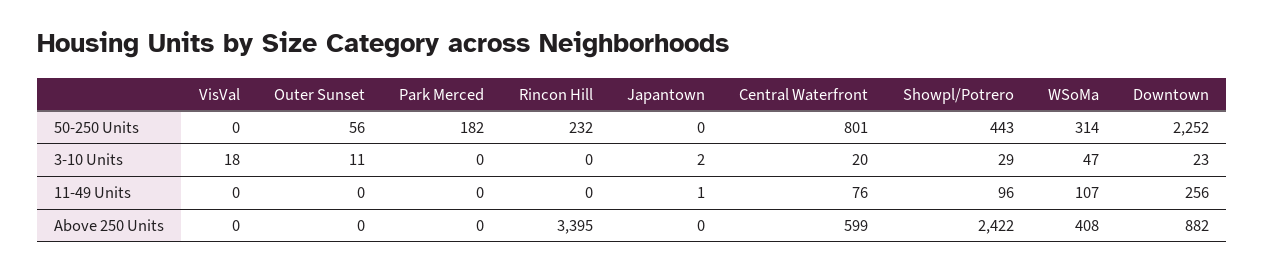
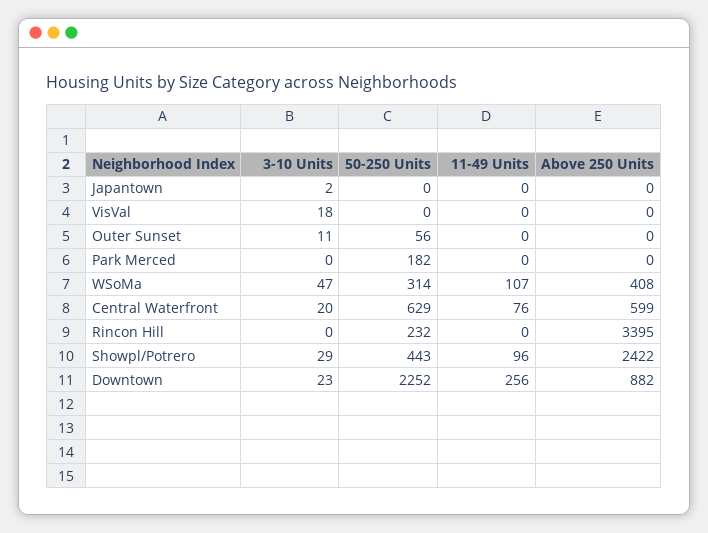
  {
    "VisVal": {
      "50-250 Units": 0,
      "3-10 Units": 18,
      "11-49 Units": 0,
      "Above 250 Units": 0
    },
    "Outer Sunset": {
      "50-250 Units": 56,
      "3-10 Units": 11,
      "11-49 Units": 0,
      "Above 250 Units": 0
    },
    "Park Merced": {
      "50-250 Units": 182,
      "3-10 Units": 0,
      "11-49 Units": 0,
      "Above 250 Units": 0
    },
    "Rincon Hill": {
      "50-250 Units": 232,
      "3-10 Units": 0,
      "11-49 Units": 0,
      "Above 250 Units": 3395
    },
    "Japantown": {
      "50-250 Units": 0,
      "3-10 Units": 2,
-     "11-49 Units": 1,
+     "11-49 Units": 0,
      "Above 250 Units": 0
    },
    "Central Waterfront": {
-     "50-250 Units": 801,
+     "50-250 Units": 629,
      "3-10 Units": 20,
      "11-49 Units": 76,
      "Above 250 Units": 599
    },
    "Showpl/Potrero": {
      "50-250 Units": 443,
      "3-10 Units": 29,
      "11-49 Units": 96,
      "Above 250 Units": 2422
    },
    "WSoMa": {
      "50-250 Units": 314,
      "3-10 Units": 47,
      "11-49 Units": 107,
      "Above 250 Units": 408
    },
    "Downtown": {
      "50-250 Units": 2252,
      "3-10 Units": 23,
      "11-49 Units": 256,
      "Above 250 Units": 882
    }
  }

